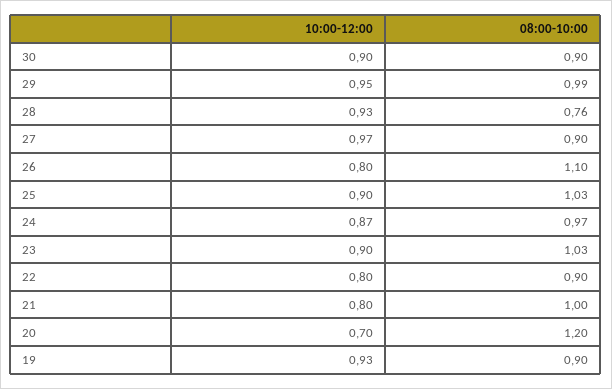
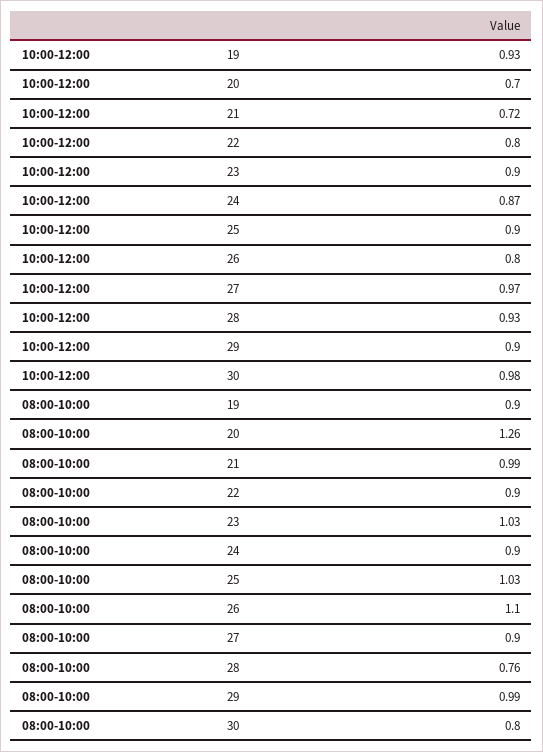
  {
    "10:00-12:00": {
-     "30": 0.9,
+     "30": 0.98,
-     "29": 0.95,
+     "29": 0.9,
      "28": 0.93,
      "27": 0.97,
      "26": 0.8,
      "25": 0.9,
      "24": 0.87,
      "23": 0.9,
      "22": 0.8,
-     "21": 0.8,
+     "21": 0.72,
      "20": 0.7,
      "19": 0.93
    },
    "08:00-10:00": {
-     "30": 0.9,
+     "30": 0.8,
      "29": 0.99,
      "28": 0.76,
      "27": 0.9,
      "26": 1.1,
      "25": 1.03,
-     "24": 0.97,
+     "24": 0.9,
      "23": 1.03,
      "22": 0.9,
-     "21": 1,
+     "21": 0.99,
-     "20": 1.2,
+     "20": 1.26,
      "19": 0.9
    }
  }

